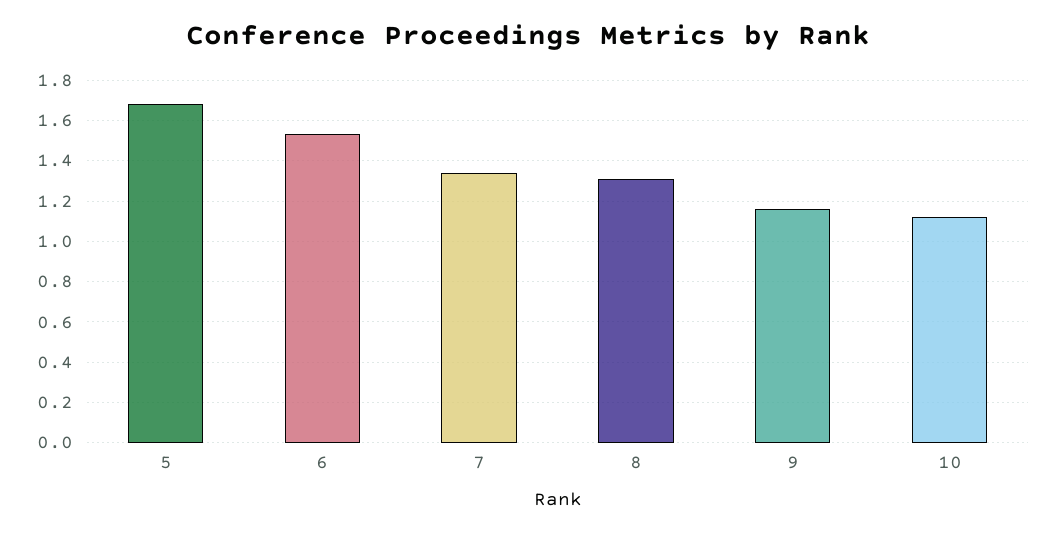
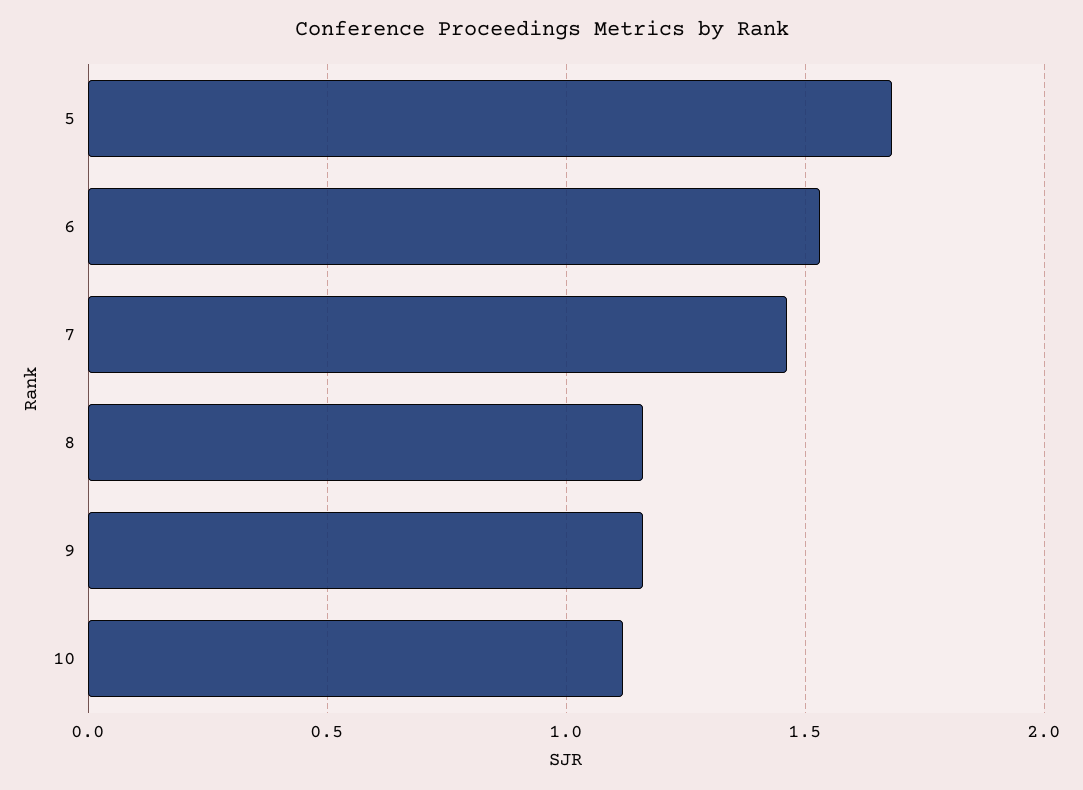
  {
    "5": 1.7,
    "6": 1.55,
-   "7": 1.35,
+   "7": 1.45,
-   "8": 1.3,
+   "8": 1.15,
    "9": 1.15,
    "10": 1.1
  }

